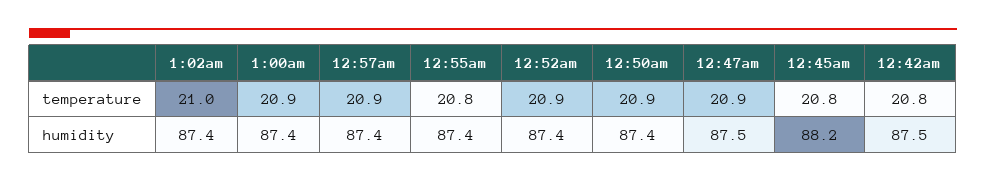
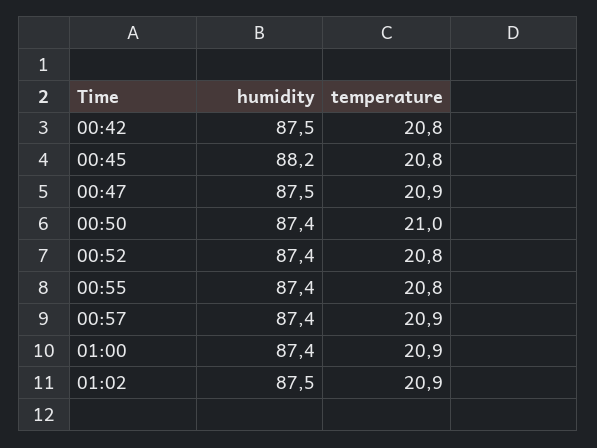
  {
    "1:02am": {
-     "temperature": 21,
+     "temperature": 20.9,
-     "humidity": 87.4
+     "humidity": 87.5
    },
    "1:00am": {
      "temperature": 20.9,
      "humidity": 87.4
    },
    "12:57am": {
      "temperature": 20.9,
      "humidity": 87.4
    },
    "12:55am": {
      "temperature": 20.8,
      "humidity": 87.4
    },
    "12:52am": {
-     "temperature": 20.9,
+     "temperature": 20.8,
      "humidity": 87.4
    },
    "12:50am": {
-     "temperature": 20.9,
+     "temperature": 21,
      "humidity": 87.4
    },
    "12:47am": {
      "temperature": 20.9,
      "humidity": 87.5
    },
    "12:45am": {
      "temperature": 20.8,
      "humidity": 88.2
    },
    "12:42am": {
      "temperature": 20.8,
      "humidity": 87.5
    }
  }

